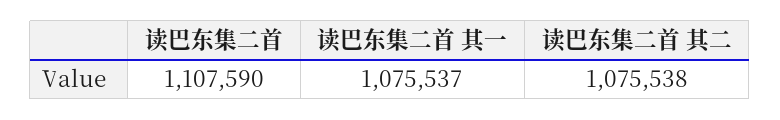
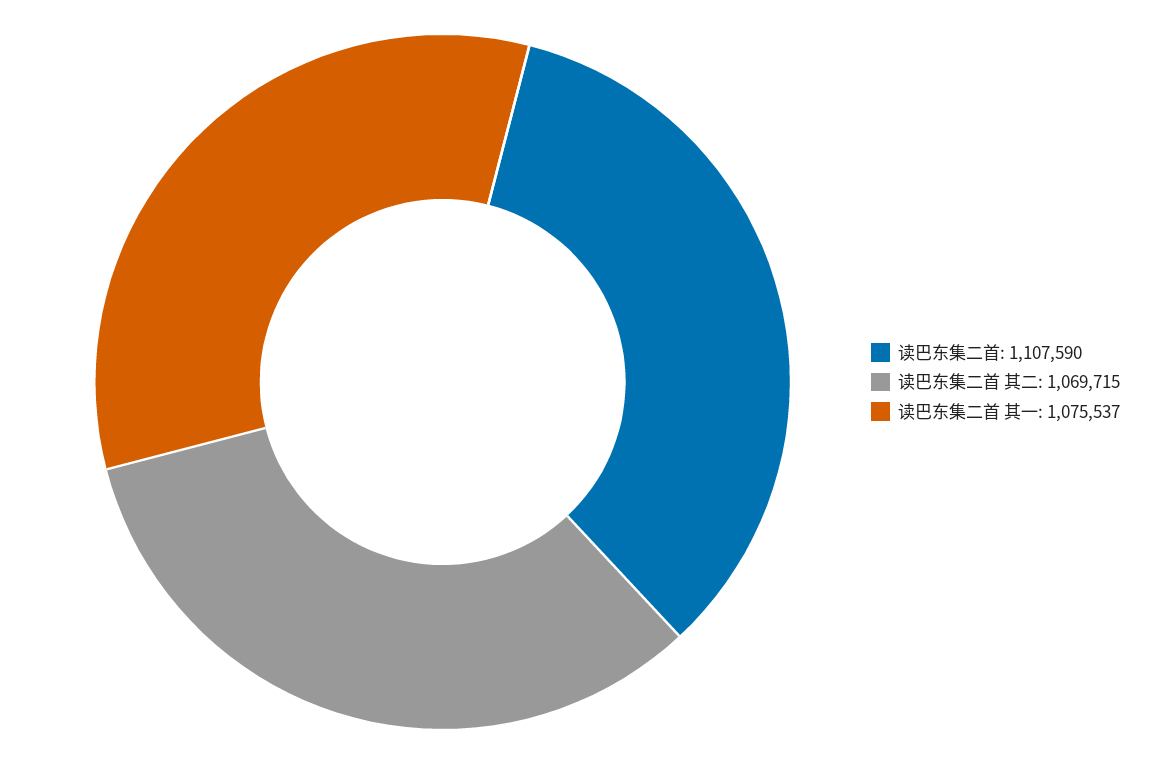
  {
    "读巴东集二首": 1107590,
    "读巴东集二首 其一": 1075537,
-   "读巴东集二首 其二": 1075538
+   "读巴东集二首 其二": 1069715
  }

